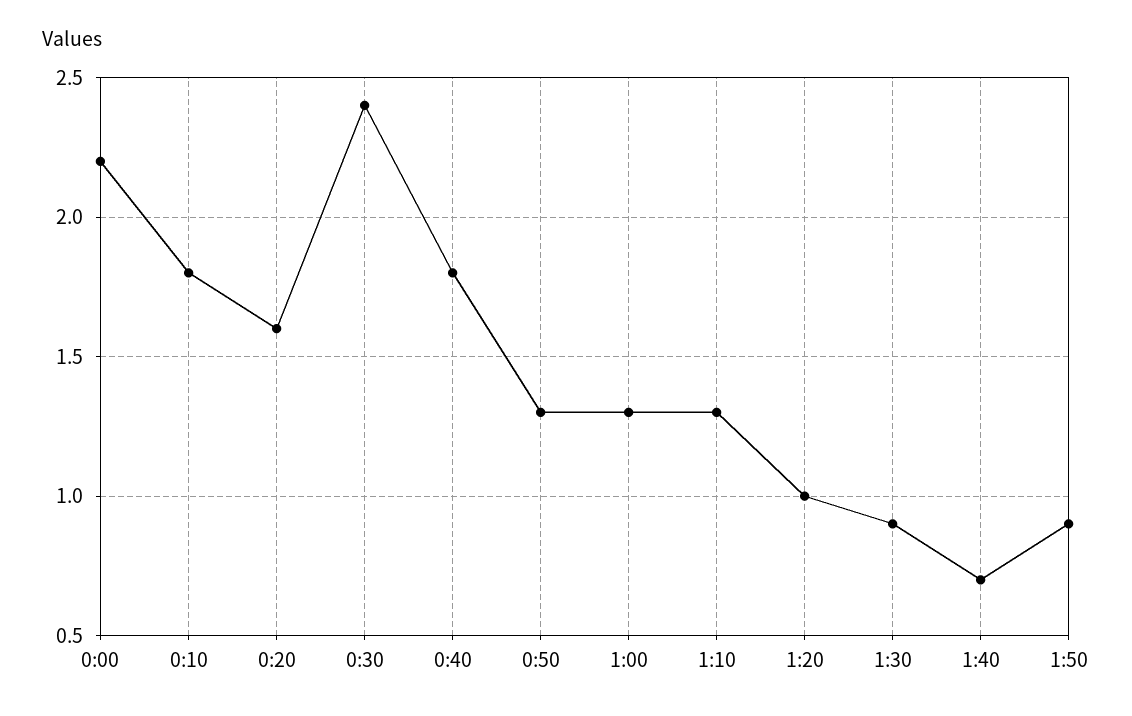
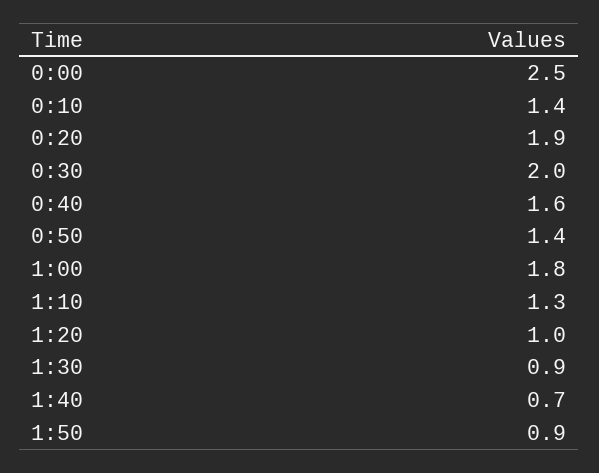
  {
-   "0:00": 2.2,
+   "0:00": 2.5,
-   "0:10": 1.8,
+   "0:10": 1.4,
-   "0:20": 1.6,
+   "0:20": 1.9,
-   "0:30": 2.4,
+   "0:30": 2,
-   "0:40": 1.8,
+   "0:40": 1.6,
-   "0:50": 1.3,
+   "0:50": 1.4,
-   "1:00": 1.3,
+   "1:00": 1.8,
    "1:10": 1.3,
    "1:20": 1,
    "1:30": 0.9,
    "1:40": 0.7,
    "1:50": 0.9
  }

